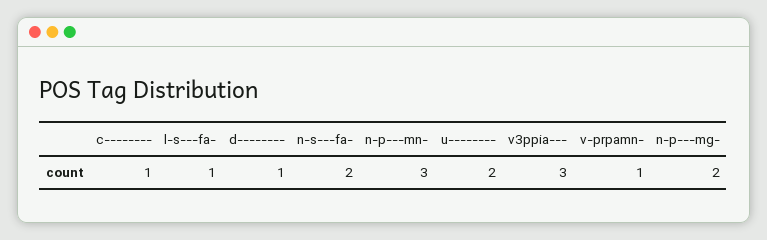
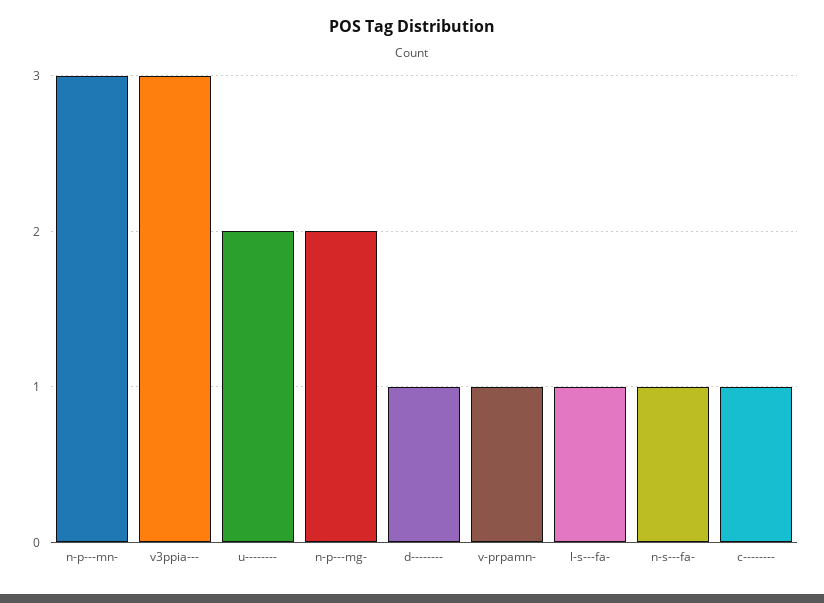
  {
    "c--------": 1,
    "l-s---fa-": 1,
    "d--------": 1,
-   "n-s---fa-": 2,
+   "n-s---fa-": 1,
    "n-p---mn-": 3,
    "u--------": 2,
    "v3ppia---": 3,
    "v-prpamn-": 1,
    "n-p---mg-": 2
  }

